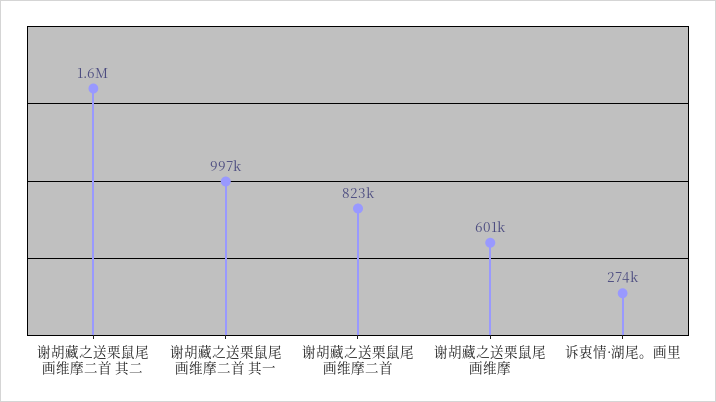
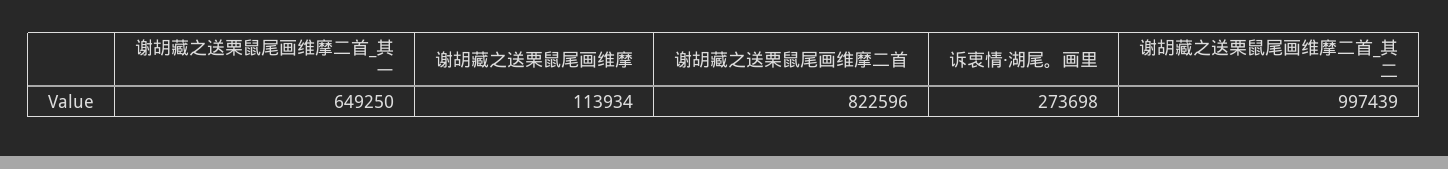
  {
-   "谢胡藏之送栗鼠尾画维摩二首 其二": 1600000,
+   "谢胡藏之送栗鼠尾画维摩二首 其二": 997439,
-   "谢胡藏之送栗鼠尾画维摩二首 其一": 997000,
+   "谢胡藏之送栗鼠尾画维摩二首 其一": 649250,
    "谢胡藏之送栗鼠尾画维摩二首": 822596,
-   "谢胡藏之送栗鼠尾画维摩": 601000,
+   "谢胡藏之送栗鼠尾画维摩": 113934,
    "诉衷情·湖尾。画里": 273698
  }

